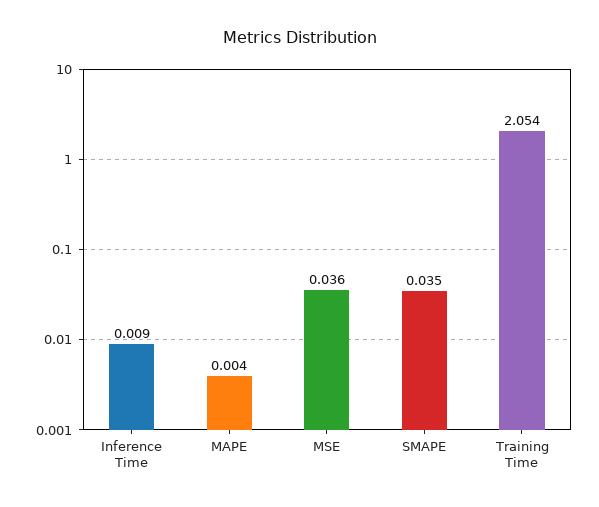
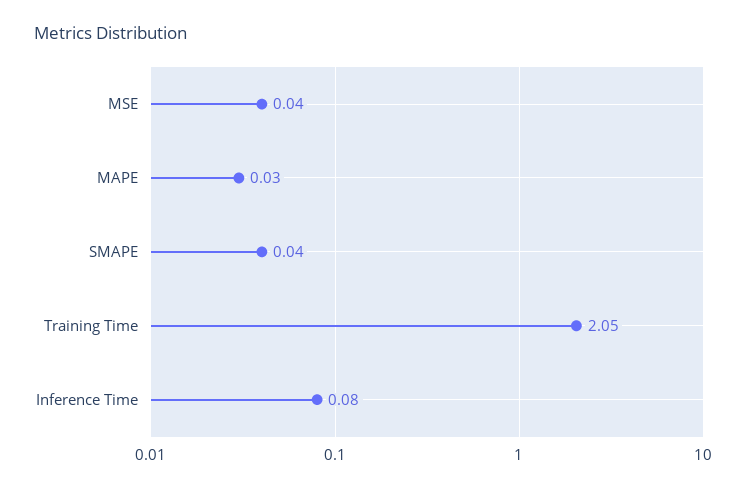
  {
-   "Inference Time": 0.009,
+   "Inference Time": 0.08,
-   "MAPE": 0.004,
+   "MAPE": 0.03,
    "MSE": 0.036,
    "SMAPE": 0.035,
    "Training Time": 2.054
  }

